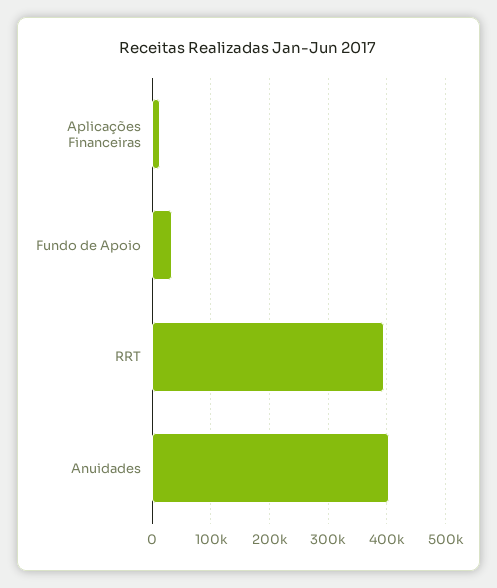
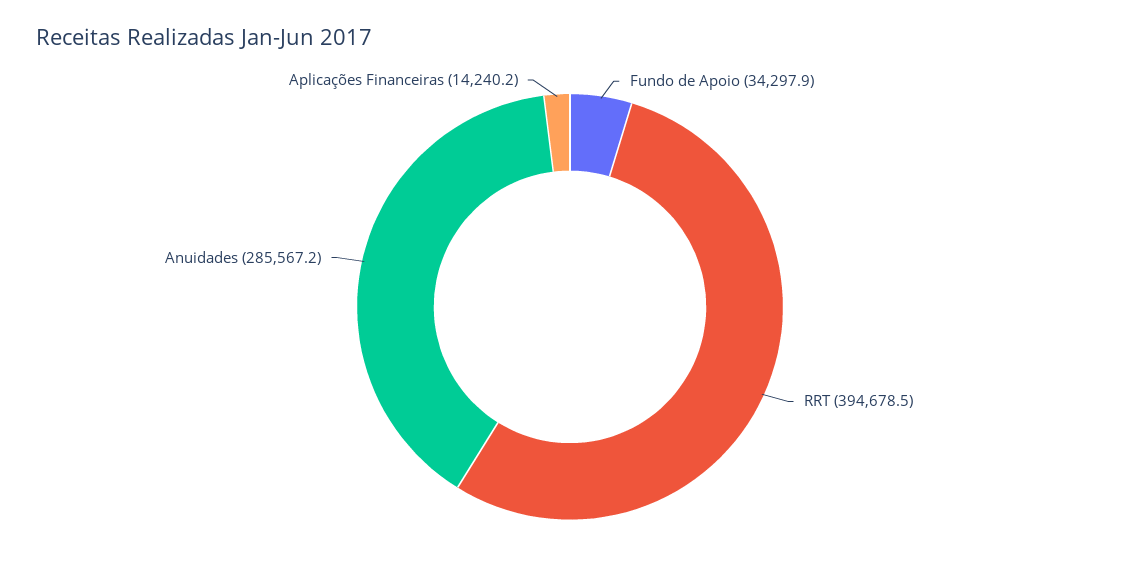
  {
    "Aplicações Financeiras": 14240.2,
    "Fundo de Apoio": 34297.9,
    "RRT": 394678.5,
-   "Anuidades": 400000
+   "Anuidades": 285567.2
  }

